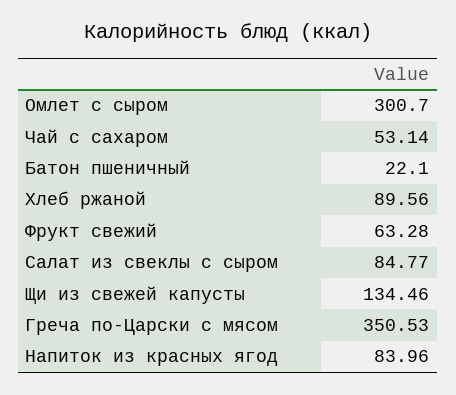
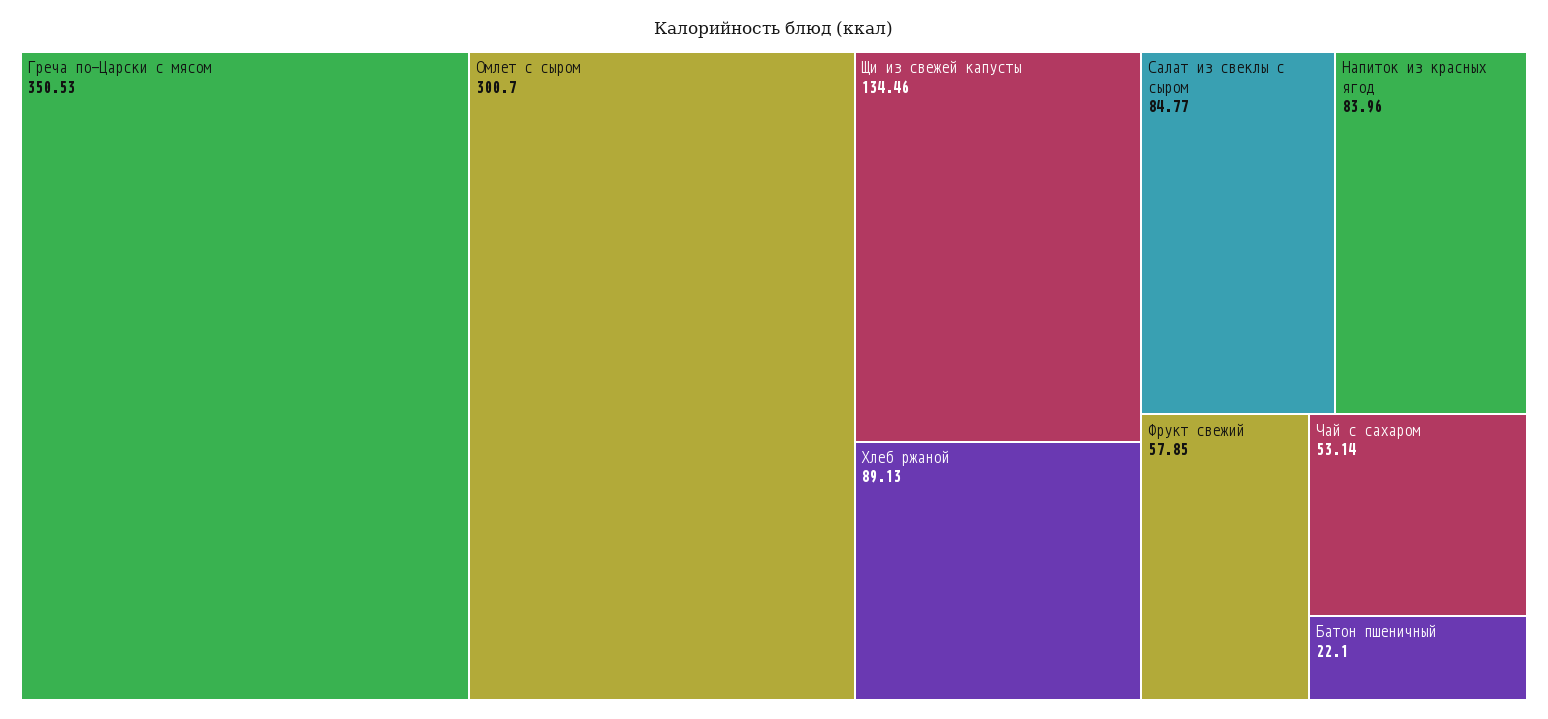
  {
    "Омлет с сыром": 300.7,
    "Чай с сахаром": 53.14,
    "Батон пшеничный": 22.1,
-   "Хлеб ржаной": 89.56,
+   "Хлеб ржаной": 89.13,
-   "Фрукт свежий": 63.28,
+   "Фрукт свежий": 57.85,
    "Салат из свеклы с сыром": 84.77,
    "Щи из свежей капусты": 134.46,
    "Греча по-Царски с мясом": 350.53,
    "Напиток из красных ягод": 83.96
  }

